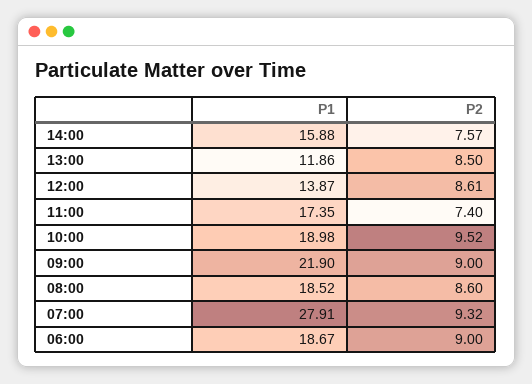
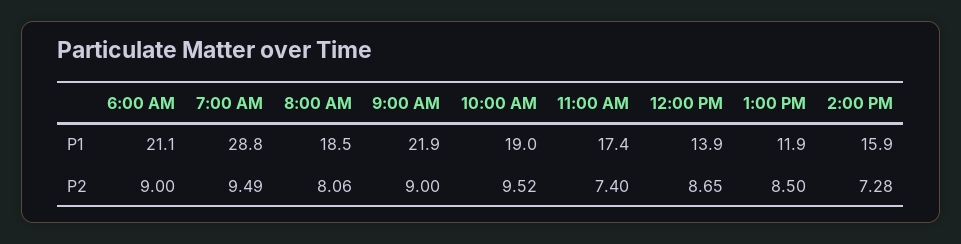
  {
    "P1": {
      "14:00": 15.88,
      "13:00": 11.86,
      "12:00": 13.87,
      "11:00": 17.35,
      "10:00": 18.98,
      "09:00": 21.9,
      "08:00": 18.52,
-     "07:00": 27.91,
+     "07:00": 28.8,
-     "06:00": 18.67
+     "06:00": 21.1
    },
    "P2": {
-     "14:00": 7.57,
+     "14:00": 7.28,
      "13:00": 8.5,
-     "12:00": 8.61,
+     "12:00": 8.65,
      "11:00": 7.4,
      "10:00": 9.52,
      "09:00": 9,
-     "08:00": 8.6,
+     "08:00": 8.06,
-     "07:00": 9.32,
+     "07:00": 9.49,
      "06:00": 9
    }
  }

